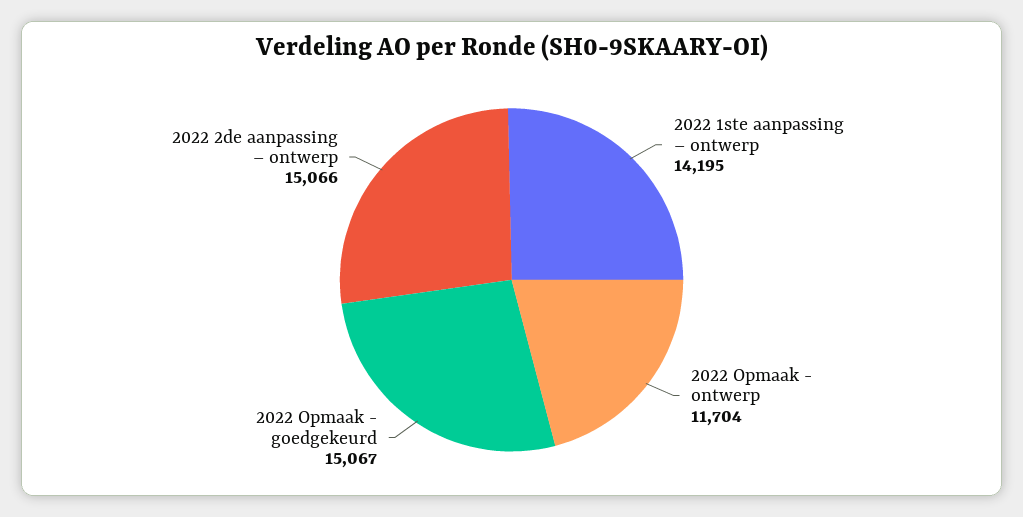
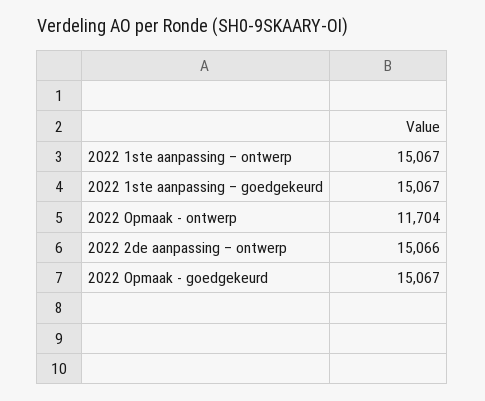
  {
-   "2022 1ste aanpassing – ontwerp": 14195,
+   "2022 1ste aanpassing – ontwerp": 15067,
    "2022 Opmaak - ontwerp": 11704,
    "2022 Opmaak - goedgekeurd": 15067,
-   "2022 2de aanpassing – ontwerp": 15066
+   "2022 2de aanpassing – ontwerp": 15066,
+   "2022 1ste aanpassing – goedgekeurd": 15067
  }

